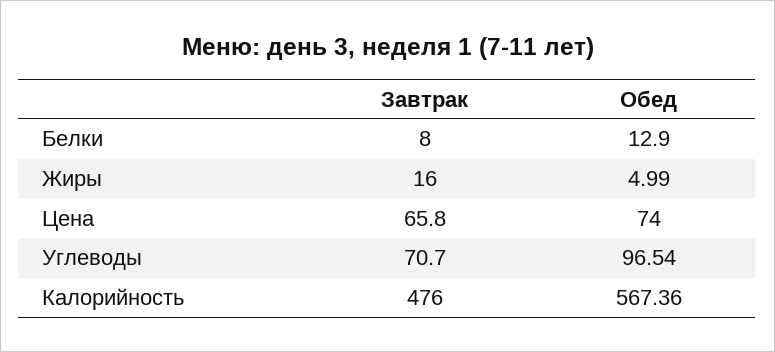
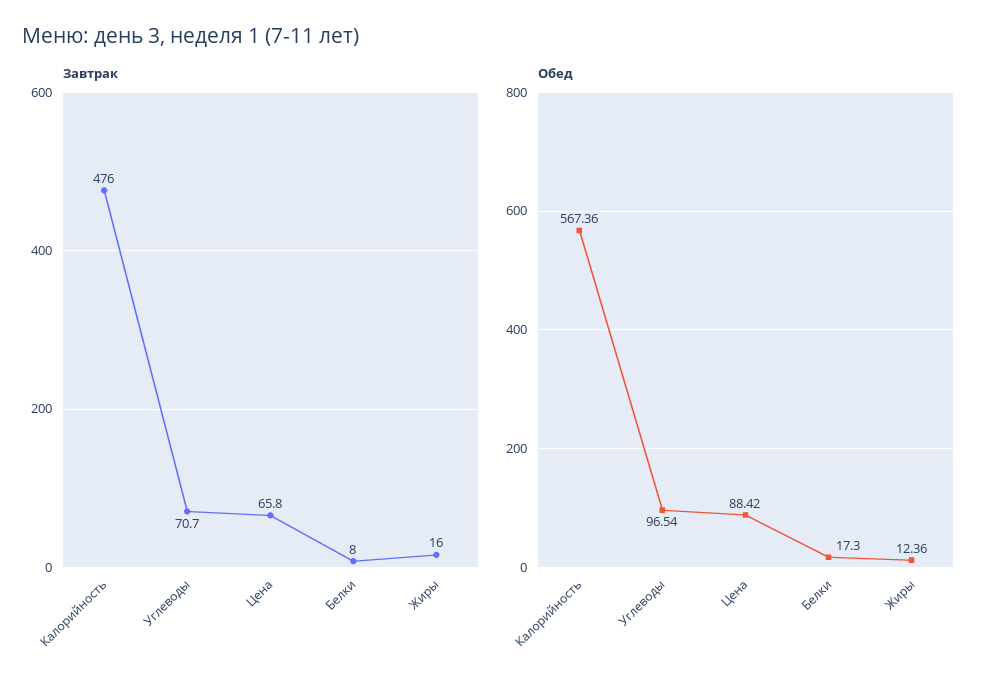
  {
    "Завтрак": {
      "Белки": 8,
      "Жиры": 16,
      "Цена": 65.8,
      "Углеводы": 70.7,
      "Калорийность": 476
    },
    "Обед": {
-     "Белки": 12.9,
+     "Белки": 17.3,
-     "Жиры": 4.99,
+     "Жиры": 12.36,
-     "Цена": 74,
+     "Цена": 88.42,
      "Углеводы": 96.54,
      "Калорийность": 567.36
    }
  }

